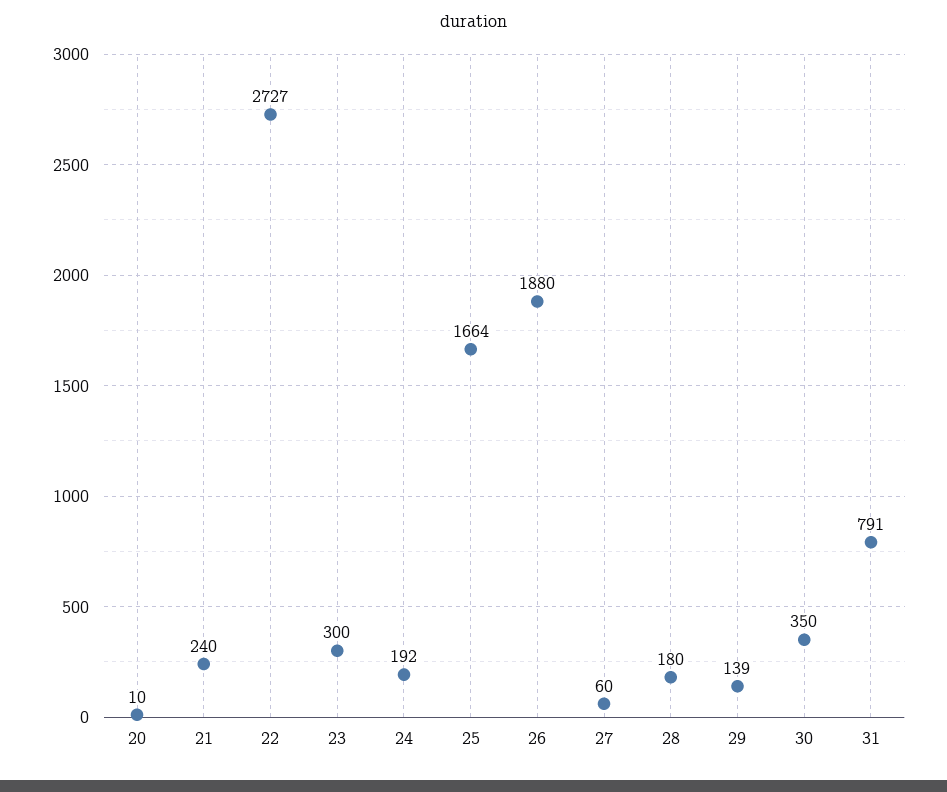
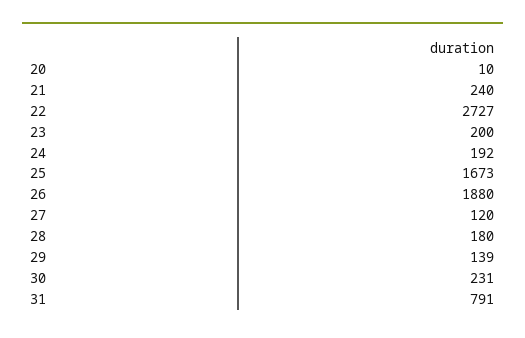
  {
    "20": 10,
    "21": 240,
    "22": 2727,
-   "23": 300,
+   "23": 200,
    "24": 192,
-   "25": 1664,
+   "25": 1673,
    "26": 1880,
-   "27": 60,
+   "27": 120,
    "28": 180,
    "29": 139,
-   "30": 350,
+   "30": 231,
    "31": 791
  }

